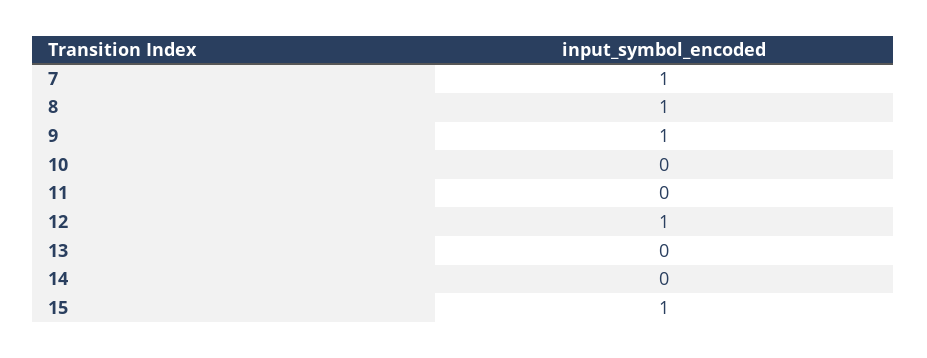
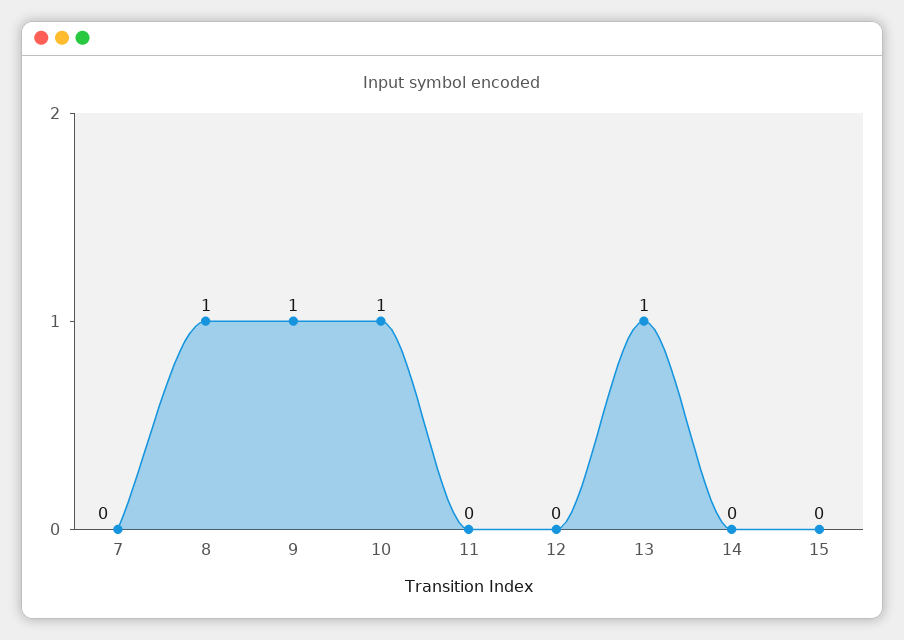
  {
-   "7": 1,
+   "7": 0,
    "8": 1,
    "9": 1,
-   "10": 0,
+   "10": 1,
    "11": 0,
-   "12": 1,
+   "12": 0,
-   "13": 0,
+   "13": 1,
    "14": 0,
-   "15": 1
+   "15": 0
  }

